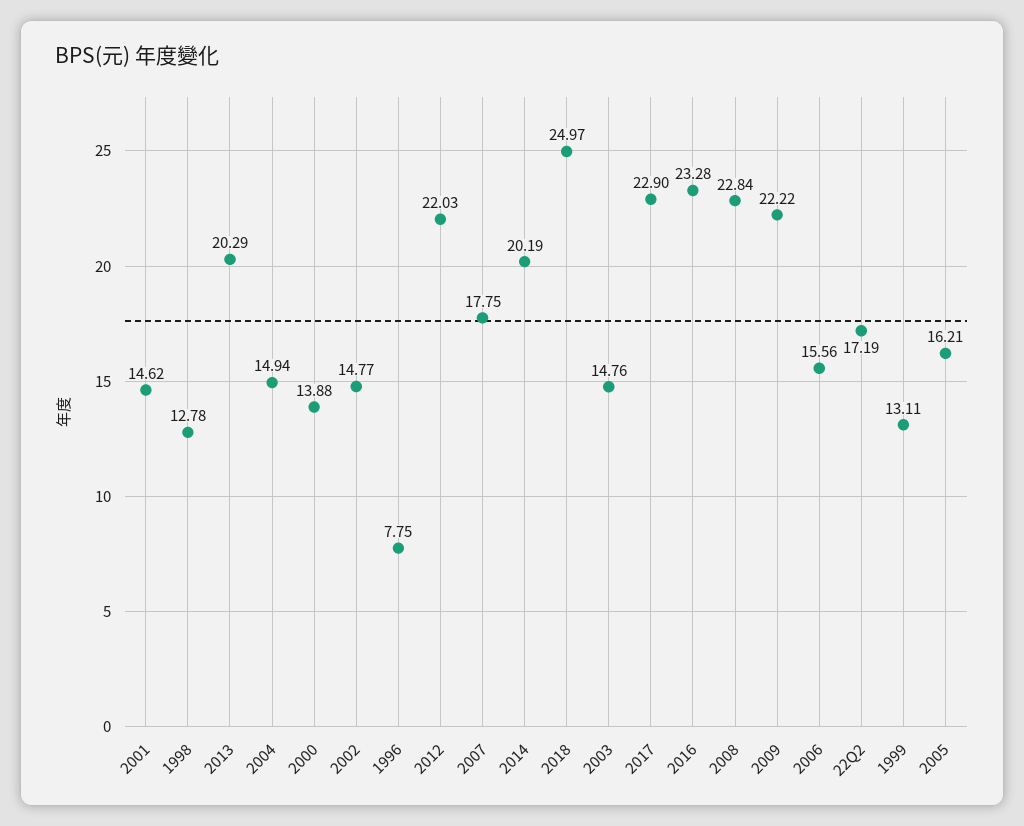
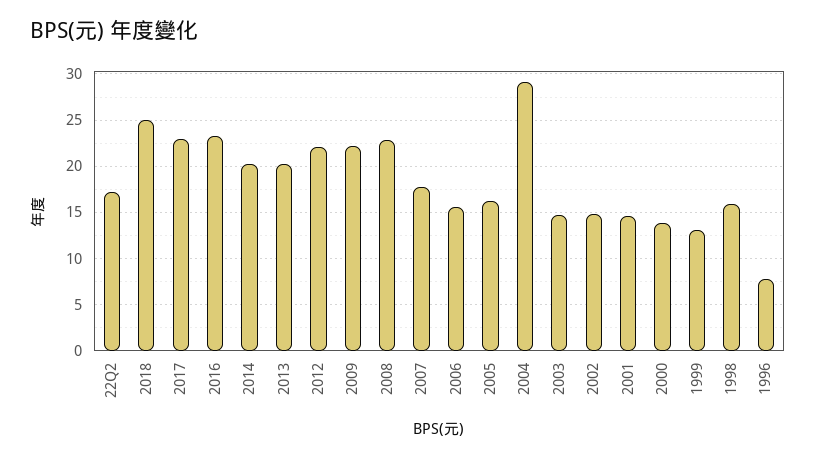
  {
    "2001": 14.62,
-   "1998": 12.78,
+   "1998": 16,
    "2013": 20.29,
-   "2004": 14.94,
+   "2004": 29,
    "2000": 13.88,
    "2002": 14.77,
    "1996": 7.75,
    "2012": 22.03,
    "2007": 17.75,
    "2014": 20.19,
    "2018": 24.97,
    "2003": 14.76,
    "2017": 22.9,
    "2016": 23.28,
    "2008": 22.84,
    "2009": 22.22,
    "2006": 15.56,
    "22Q2": 17.19,
    "1999": 13.11,
    "2005": 16.21
  }

